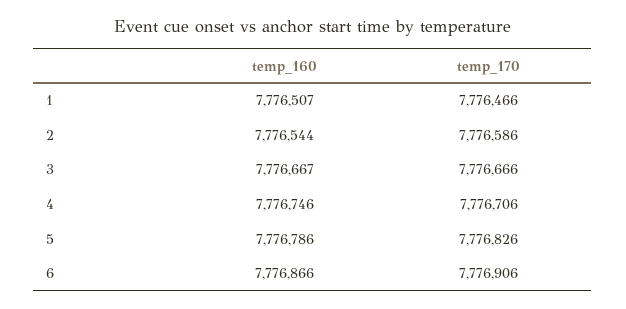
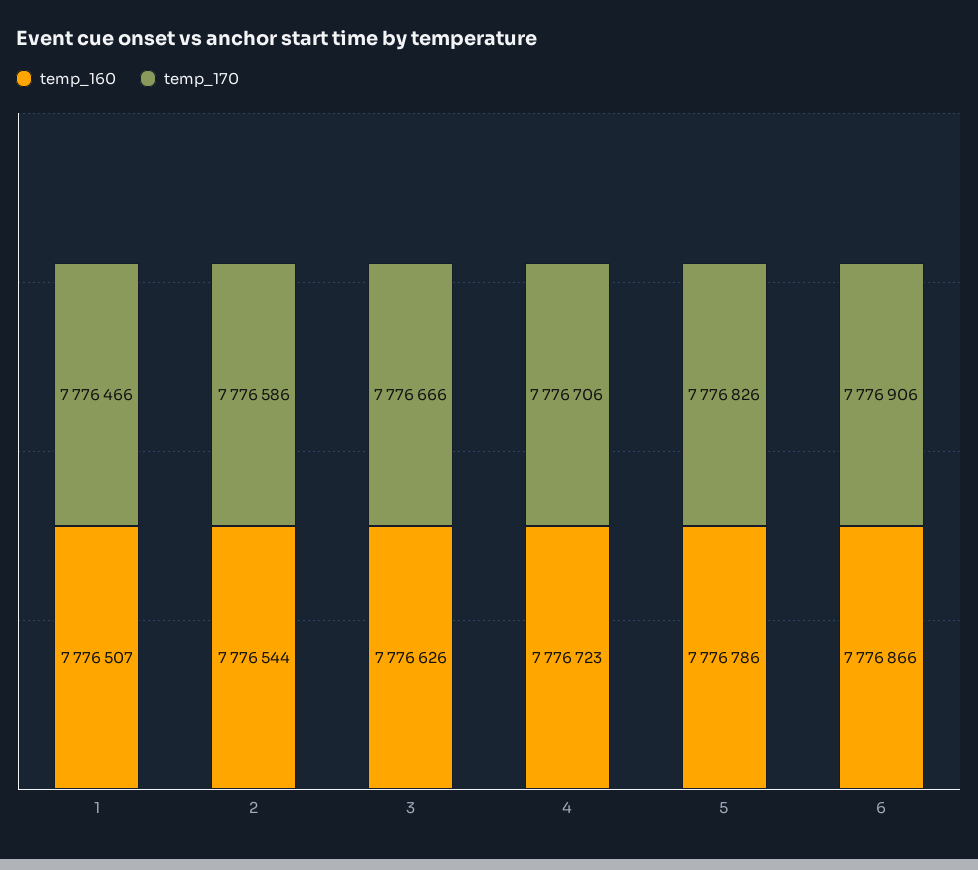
  {
    "temp_160": {
      "1": 7776507,
      "2": 7776544,
-     "3": 7776667,
+     "3": 7776626,
-     "4": 7776746,
+     "4": 7776723,
      "5": 7776786,
      "6": 7776866
    },
    "temp_170": {
      "1": 7776466,
      "2": 7776586,
      "3": 7776666,
      "4": 7776706,
      "5": 7776826,
      "6": 7776906
    }
  }

